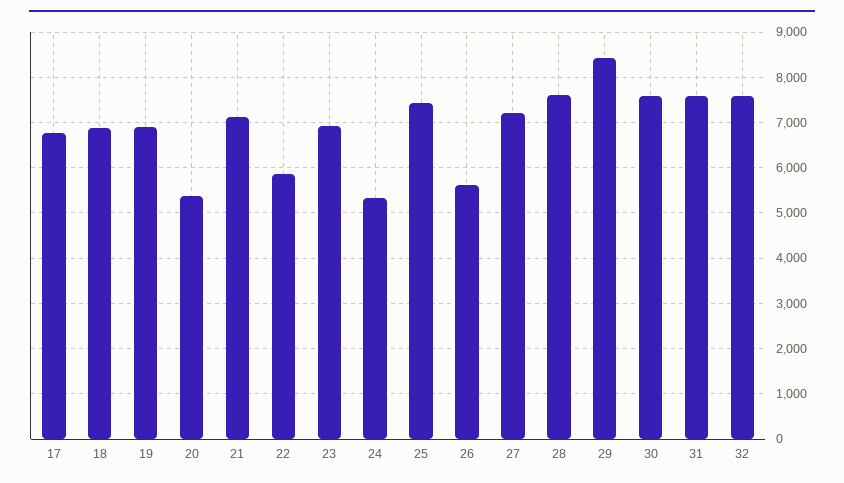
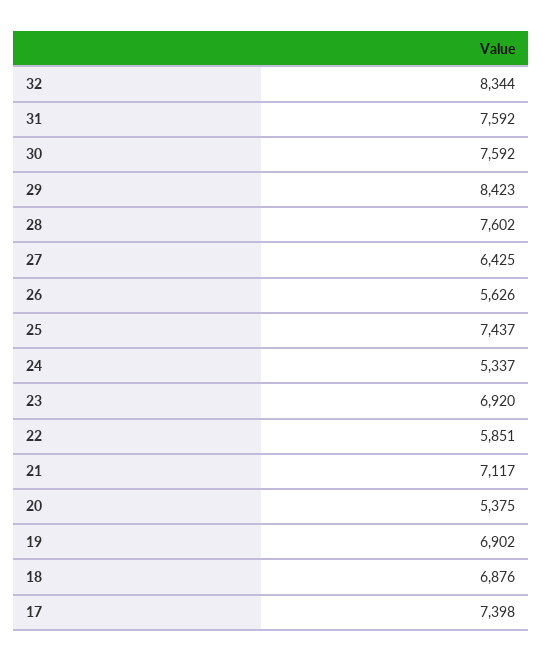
  {
-   "17": 6800,
+   "17": 7398,
    "18": 6876,
    "19": 6902,
    "20": 5375,
    "21": 7117,
    "22": 5851,
    "23": 6920,
    "24": 5337,
    "25": 7437,
    "26": 5626,
-   "27": 7200,
+   "27": 6425,
    "28": 7602,
    "29": 8423,
    "30": 7592,
    "31": 7592,
-   "32": 7600
+   "32": 8344
  }

